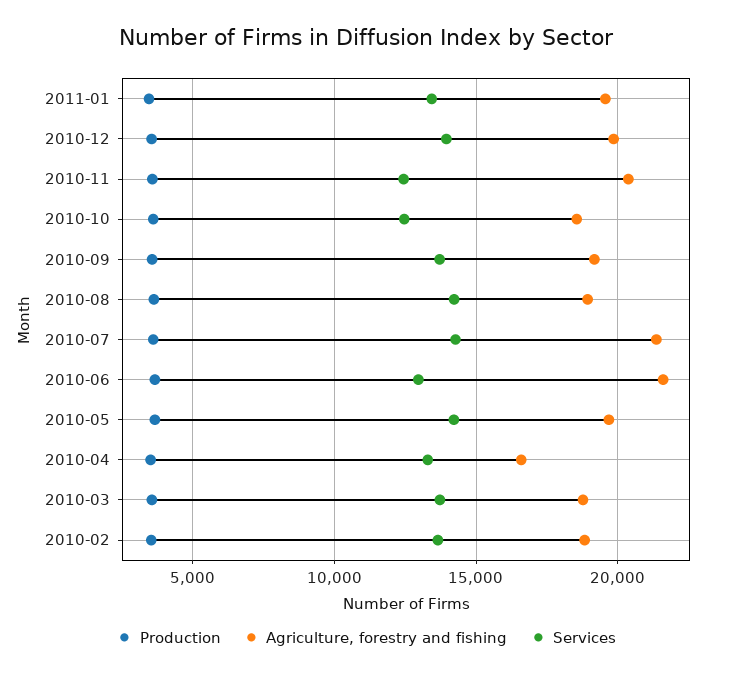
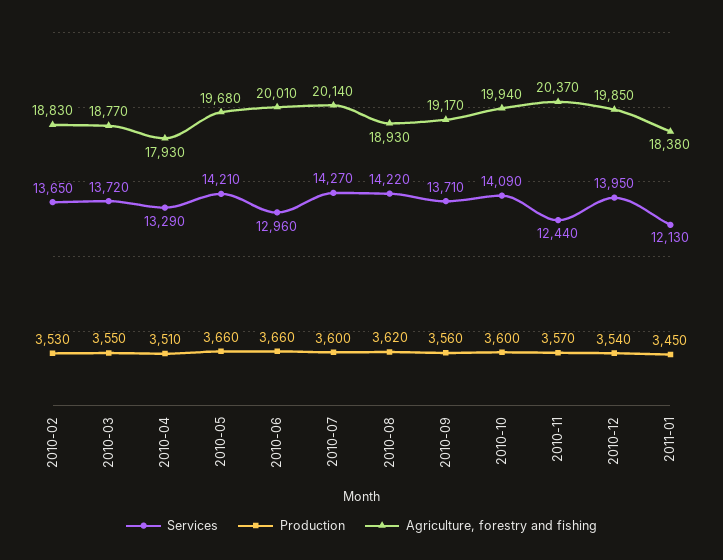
  {
    "Production": {
      "2011-01": 3450,
      "2010-12": 3540,
      "2010-11": 3570,
      "2010-10": 3600,
      "2010-09": 3560,
      "2010-08": 3620,
      "2010-07": 3600,
      "2010-06": 3660,
      "2010-05": 3660,
      "2010-04": 3510,
      "2010-03": 3550,
      "2010-02": 3530
    },
    "Agriculture, forestry and fishing": {
-     "2011-01": 19500,
+     "2011-01": 18380,
      "2010-12": 19850,
      "2010-11": 20370,
-     "2010-10": 18500,
+     "2010-10": 19940,
      "2010-09": 19170,
      "2010-08": 18930,
-     "2010-07": 21500,
+     "2010-07": 20140,
-     "2010-06": 21500,
+     "2010-06": 20010,
      "2010-05": 19680,
-     "2010-04": 16500,
+     "2010-04": 17930,
      "2010-03": 18770,
      "2010-02": 18830
    },
    "Services": {
-     "2011-01": 13500,
+     "2011-01": 12130,
      "2010-12": 13950,
      "2010-11": 12440,
-     "2010-10": 12500,
+     "2010-10": 14090,
      "2010-09": 13710,
      "2010-08": 14220,
      "2010-07": 14270,
      "2010-06": 12960,
      "2010-05": 14210,
      "2010-04": 13290,
      "2010-03": 13720,
      "2010-02": 13650
    }
  }

